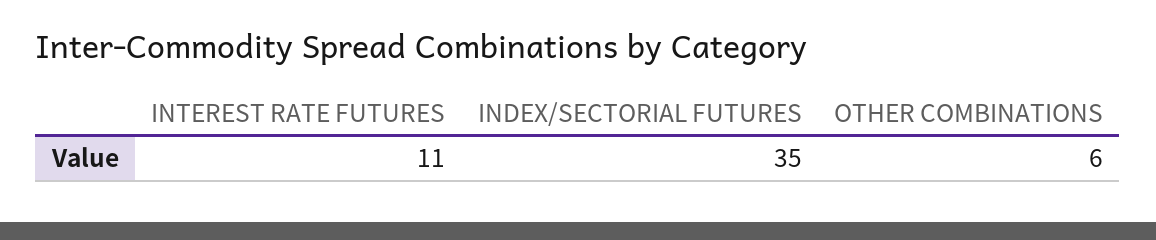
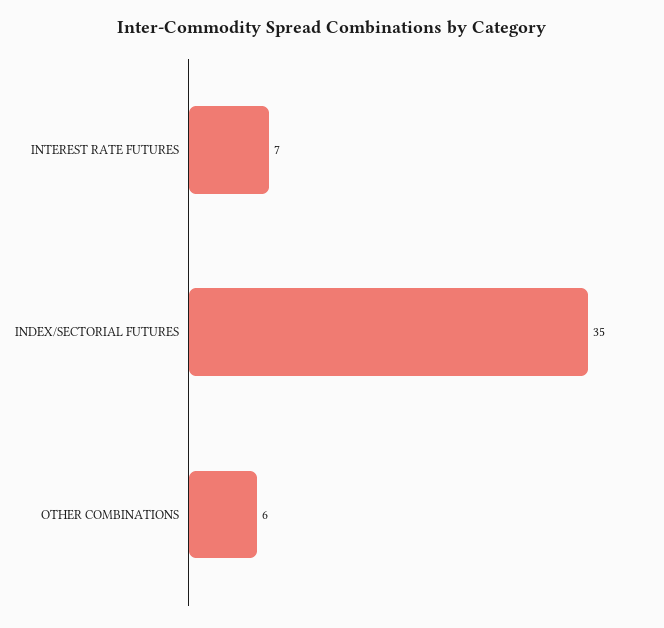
  {
-   "INTEREST RATE FUTURES": 11,
+   "INTEREST RATE FUTURES": 7,
    "INDEX/SECTORIAL FUTURES": 35,
    "OTHER COMBINATIONS": 6
  }

